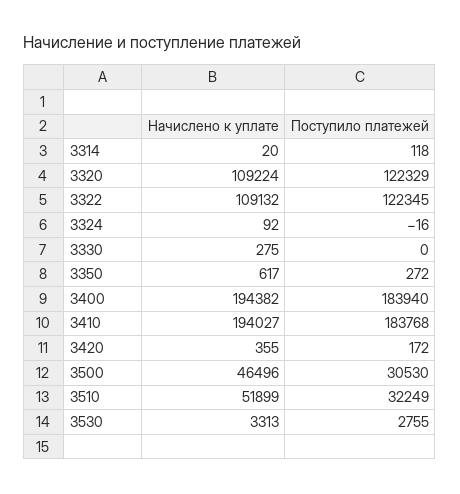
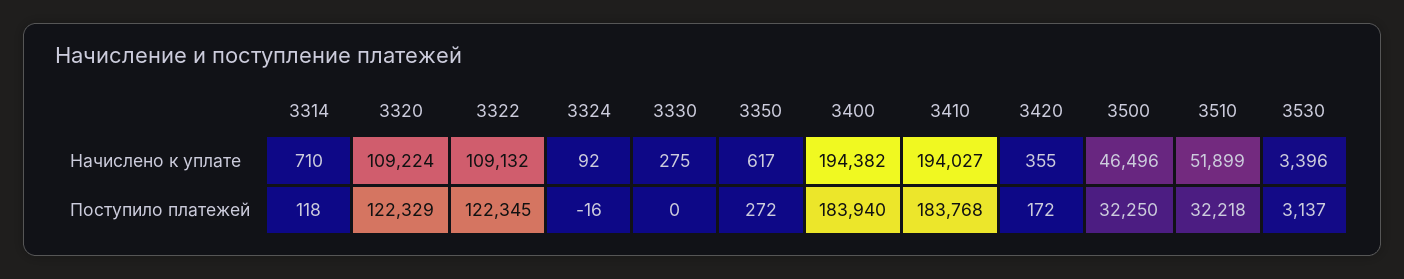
  {
    "Начислено к уплате": {
-     "3314": 20,
+     "3314": 710,
      "3320": 109224,
      "3322": 109132,
      "3324": 92,
      "3330": 275,
      "3350": 617,
      "3400": 194382,
      "3410": 194027,
      "3420": 355,
      "3500": 46496,
      "3510": 51899,
-     "3530": 3313
+     "3530": 3396
    },
    "Поступило платежей": {
      "3314": 118,
      "3320": 122329,
      "3322": 122345,
      "3324": -16,
      "3330": 0,
      "3350": 272,
      "3400": 183940,
      "3410": 183768,
      "3420": 172,
-     "3500": 30530,
+     "3500": 32250,
-     "3510": 32249,
+     "3510": 32218,
-     "3530": 2755
+     "3530": 3137
    }
  }

